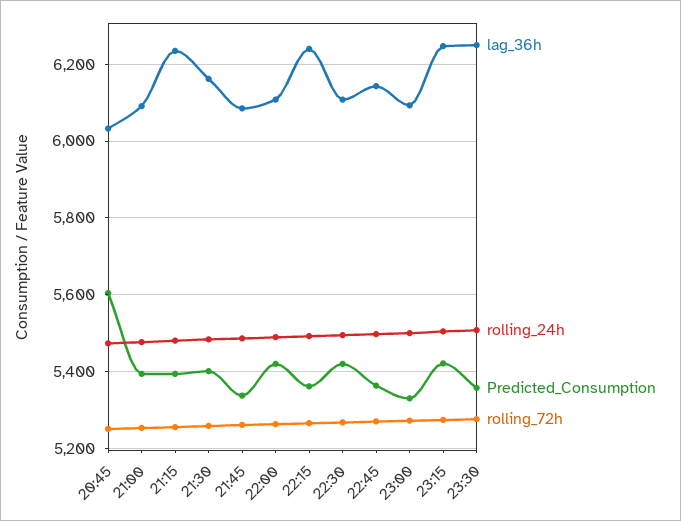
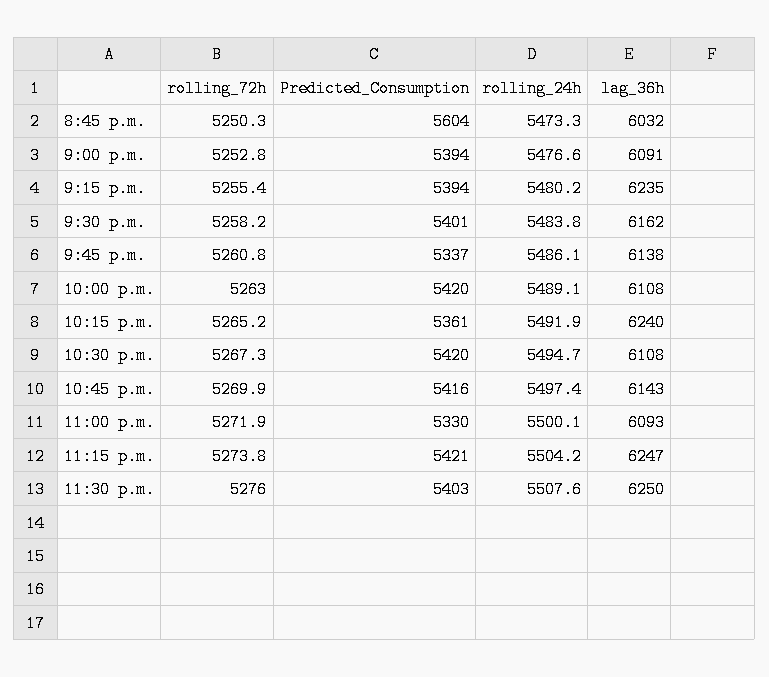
  {
    "lag_36h": {
      "20:45": 6032,
      "21:00": 6091,
      "21:15": 6235,
      "21:30": 6162,
-     "21:45": 6080,
+     "21:45": 6138,
      "22:00": 6108,
      "22:15": 6240,
      "22:30": 6108,
      "22:45": 6143,
      "23:00": 6093,
      "23:15": 6247,
      "23:30": 6250
    },
    "rolling_24h": {
      "20:45": 5473.3,
      "21:00": 5476.6,
      "21:15": 5480.2,
      "21:30": 5483.8,
      "21:45": 5486.1,
      "22:00": 5489.1,
      "22:15": 5491.9,
      "22:30": 5494.7,
      "22:45": 5497.4,
      "23:00": 5500.1,
      "23:15": 5504.2,
      "23:30": 5507.6
    },
    "Predicted_Consumption": {
      "20:45": 5604,
      "21:00": 5394,
      "21:15": 5394,
      "21:30": 5401,
      "21:45": 5337,
      "22:00": 5420,
      "22:15": 5361,
      "22:30": 5420,
-     "22:45": 5360,
+     "22:45": 5416,
      "23:00": 5330,
      "23:15": 5421,
-     "23:30": 5360
+     "23:30": 5403
    },
    "rolling_72h": {
      "20:45": 5250.3,
      "21:00": 5252.8,
      "21:15": 5255.4,
      "21:30": 5258.2,
      "21:45": 5260.8,
      "22:00": 5263,
      "22:15": 5265.2,
      "22:30": 5267.3,
      "22:45": 5269.9,
      "23:00": 5271.9,
      "23:15": 5273.8,
      "23:30": 5276
    }
  }

